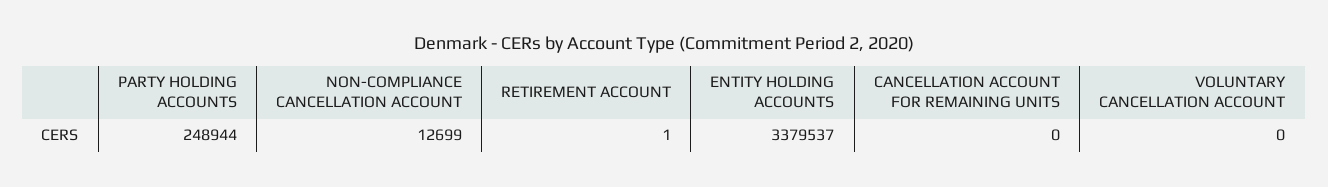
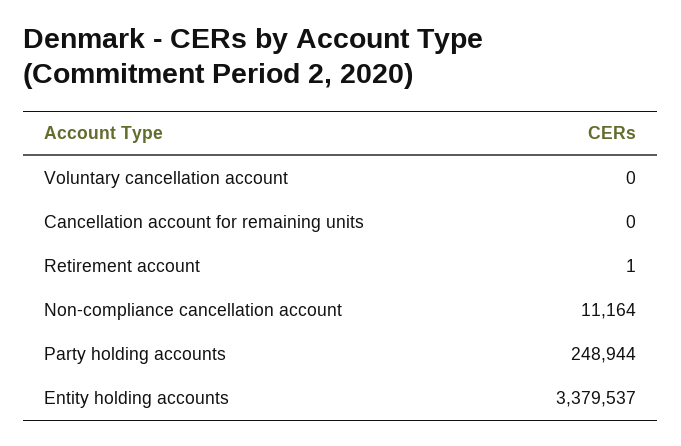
  {
    "PARTY HOLDING ACCOUNTS": 248944,
-   "NON-COMPLIANCE CANCELLATION ACCOUNT": 12699,
+   "NON-COMPLIANCE CANCELLATION ACCOUNT": 11164,
    "RETIREMENT ACCOUNT": 1,
    "ENTITY HOLDING ACCOUNTS": 3379537,
    "CANCELLATION ACCOUNT FOR REMAINING UNITS": 0,
    "VOLUNTARY CANCELLATION ACCOUNT": 0
  }

